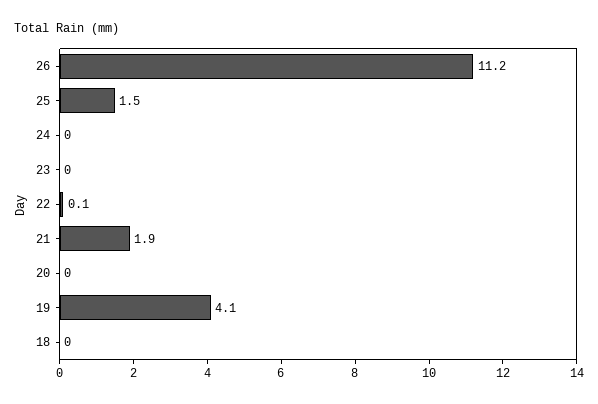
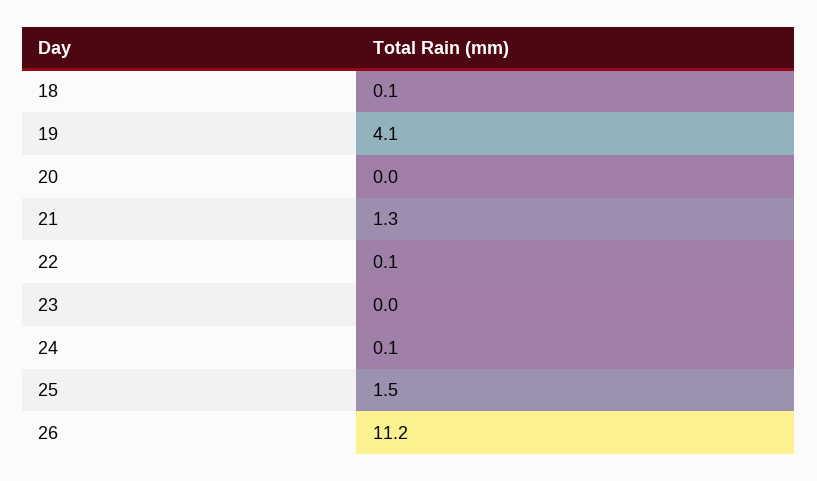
  {
    "26": 11.2,
    "25": 1.5,
-   "24": 0,
+   "24": 0.1,
    "23": 0,
    "22": 0.1,
-   "21": 1.9,
+   "21": 1.3,
    "20": 0,
    "19": 4.1,
-   "18": 0
+   "18": 0.1
  }

